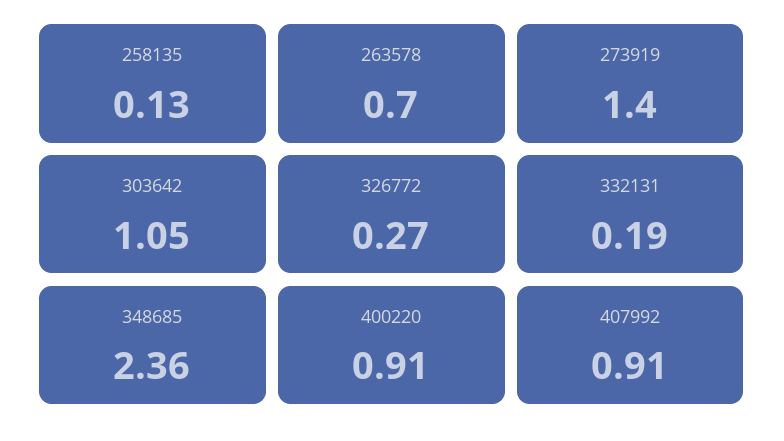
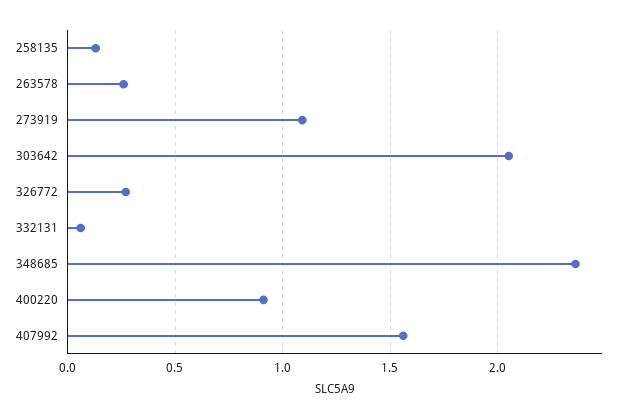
  {
    "258135": 0.13,
-   "263578": 0.7,
+   "263578": 0.25,
-   "273919": 1.4,
+   "273919": 1.1,
-   "303642": 1.05,
+   "303642": 2.05,
    "326772": 0.27,
-   "332131": 0.19,
+   "332131": 0.05,
    "348685": 2.36,
    "400220": 0.91,
-   "407992": 0.91
+   "407992": 1.55
  }

